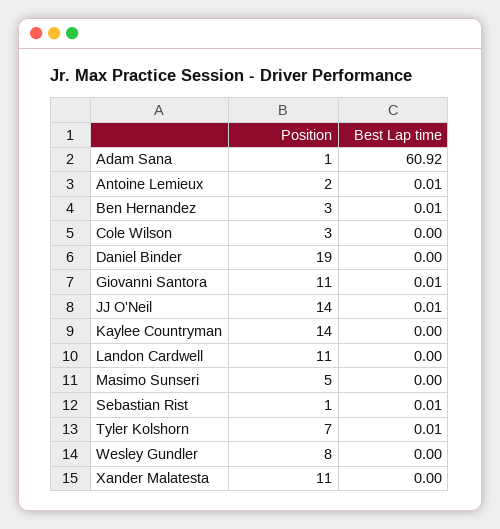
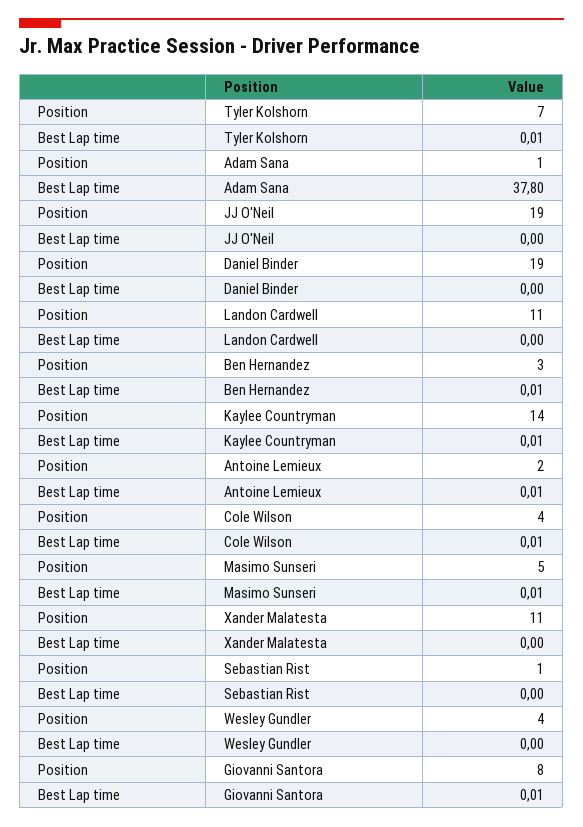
  {
    "Position": {
      "Adam Sana": 1,
      "Antoine Lemieux": 2,
      "Ben Hernandez": 3,
-     "Cole Wilson": 3,
+     "Cole Wilson": 4,
      "Daniel Binder": 19,
-     "Giovanni Santora": 11,
+     "Giovanni Santora": 8,
-     "JJ O'Neil": 14,
+     "JJ O'Neil": 19,
      "Kaylee Countryman": 14,
      "Landon Cardwell": 11,
      "Masimo Sunseri": 5,
      "Sebastian Rist": 1,
      "Tyler Kolshorn": 7,
-     "Wesley Gundler": 8,
+     "Wesley Gundler": 4,
      "Xander Malatesta": 11
    },
    "Best Lap time": {
-     "Adam Sana": 60.92,
+     "Adam Sana": 37.8,
      "Antoine Lemieux": 0.01,
      "Ben Hernandez": 0.01,
-     "Cole Wilson": 0,
+     "Cole Wilson": 0.01,
      "Daniel Binder": 0,
      "Giovanni Santora": 0.01,
-     "JJ O'Neil": 0.01,
+     "JJ O'Neil": 0,
-     "Kaylee Countryman": 0,
+     "Kaylee Countryman": 0.01,
      "Landon Cardwell": 0,
-     "Masimo Sunseri": 0,
+     "Masimo Sunseri": 0.01,
-     "Sebastian Rist": 0.01,
+     "Sebastian Rist": 0,
      "Tyler Kolshorn": 0.01,
      "Wesley Gundler": 0,
      "Xander Malatesta": 0
    }
  }

